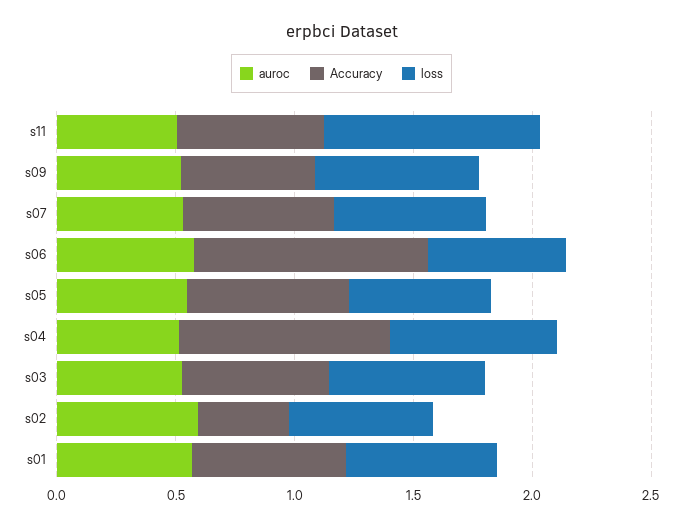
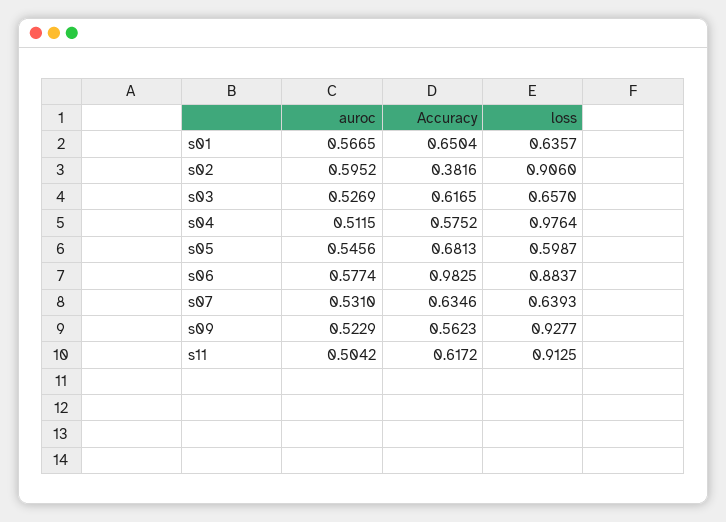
  {
    "auroc": {
      "s11": 0.5042,
      "s09": 0.5229,
      "s07": 0.531,
      "s06": 0.5774,
      "s05": 0.5456,
      "s04": 0.5115,
      "s03": 0.5269,
      "s02": 0.5952,
      "s01": 0.5665
    },
    "Accuracy": {
      "s11": 0.6172,
      "s09": 0.5623,
      "s07": 0.6346,
      "s06": 0.9825,
      "s05": 0.6813,
-     "s04": 0.9,
+     "s04": 0.5752,
      "s03": 0.6165,
      "s02": 0.3816,
      "s01": 0.6504
    },
    "loss": {
      "s11": 0.9125,
-     "s09": 0.7,
+     "s09": 0.9277,
      "s07": 0.6393,
-     "s06": 0.6,
+     "s06": 0.8837,
      "s05": 0.5987,
-     "s04": 0.7,
+     "s04": 0.9764,
      "s03": 0.657,
-     "s02": 0.6,
+     "s02": 0.906,
      "s01": 0.6357
    }
  }

